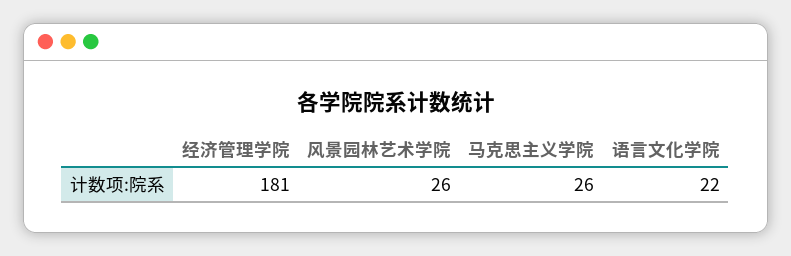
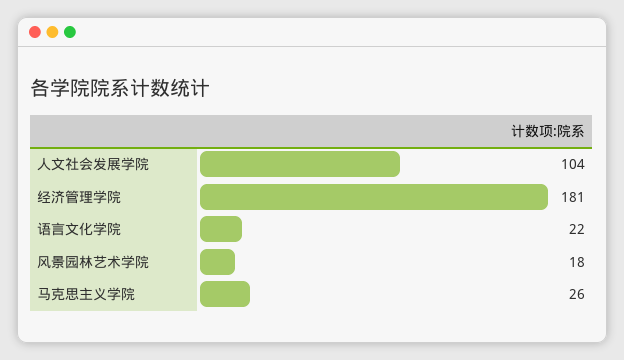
  {
    "经济管理学院": 181,
-   "风景园林艺术学院": 26,
+   "风景园林艺术学院": 18,
    "马克思主义学院": 26,
-   "语言文化学院": 22
+   "语言文化学院": 22,
+   "人文社会发展学院": 104
  }

